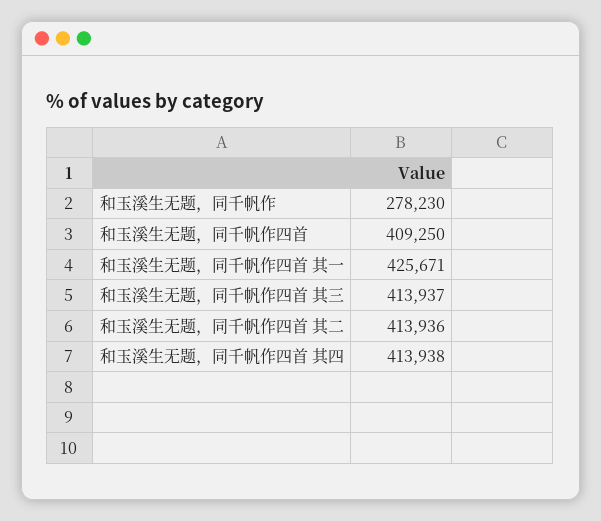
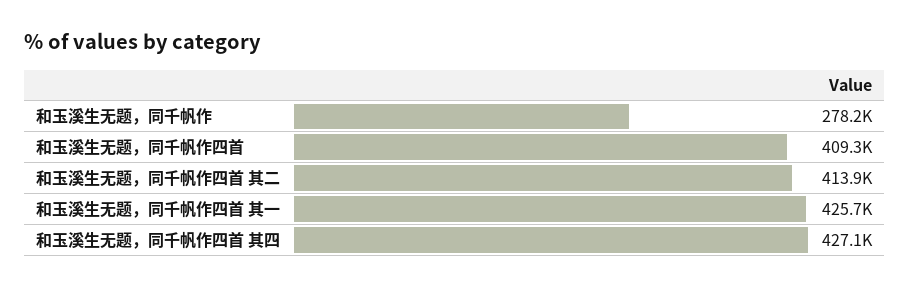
  {
    "和玉溪生无题，同千帆作": 278230,
    "和玉溪生无题，同千帆作四首": 409250,
    "和玉溪生无题，同千帆作四首 其一": 425671,
-   "和玉溪生无题，同千帆作四首 其三": 413937,
    "和玉溪生无题，同千帆作四首 其二": 413936,
-   "和玉溪生无题，同千帆作四首 其四": 413938
+   "和玉溪生无题，同千帆作四首 其四": 427100
  }

